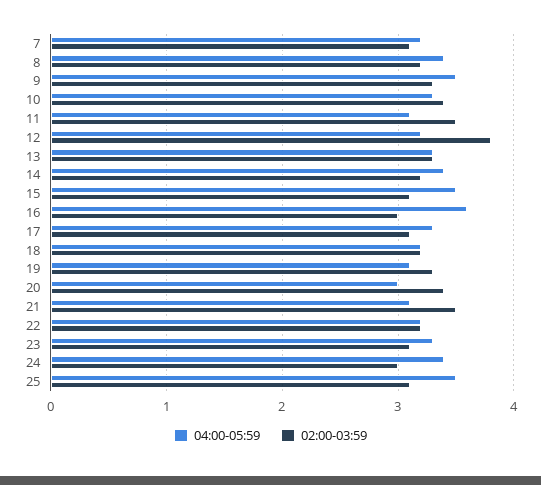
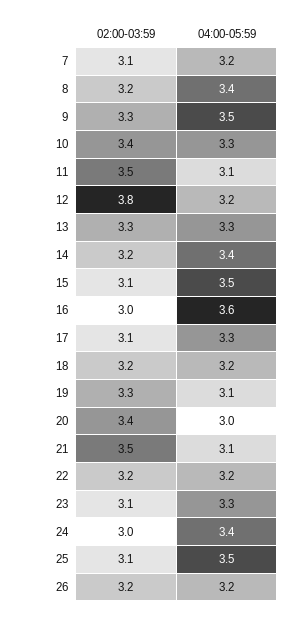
  {
    "04:00-05:59": {
      "7": 3.2,
      "8": 3.4,
      "9": 3.5,
      "10": 3.3,
      "11": 3.1,
      "12": 3.2,
      "13": 3.3,
      "14": 3.4,
      "15": 3.5,
      "16": 3.6,
      "17": 3.3,
      "18": 3.2,
      "19": 3.1,
      "20": 3,
      "21": 3.1,
      "22": 3.2,
      "23": 3.3,
      "24": 3.4,
-     "25": 3.5
+     "25": 3.5,
+     "26": 3.2
    },
    "02:00-03:59": {
      "7": 3.1,
      "8": 3.2,
      "9": 3.3,
      "10": 3.4,
      "11": 3.5,
      "12": 3.8,
      "13": 3.3,
      "14": 3.2,
      "15": 3.1,
      "16": 3,
      "17": 3.1,
      "18": 3.2,
      "19": 3.3,
      "20": 3.4,
      "21": 3.5,
      "22": 3.2,
      "23": 3.1,
      "24": 3,
-     "25": 3.1
+     "25": 3.1,
+     "26": 3.2
    }
  }

